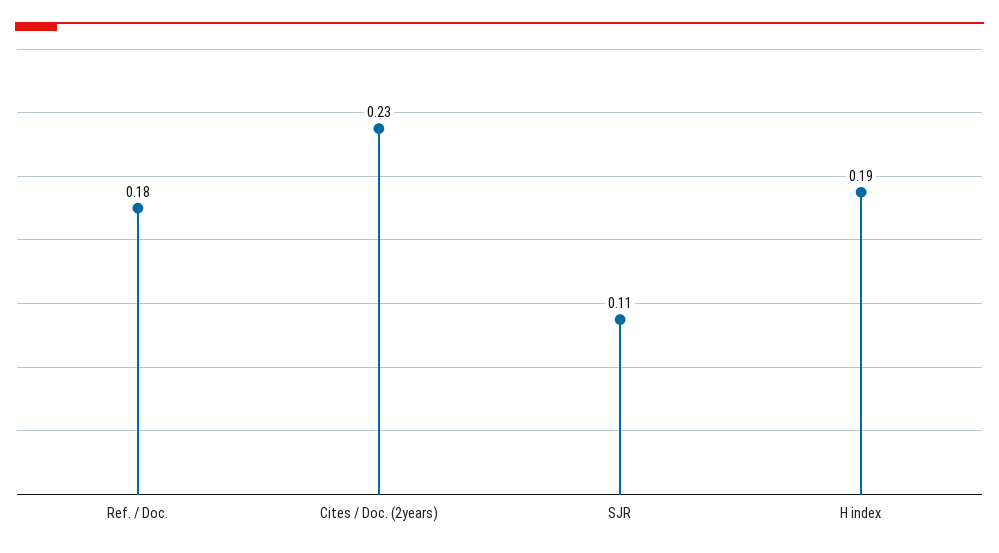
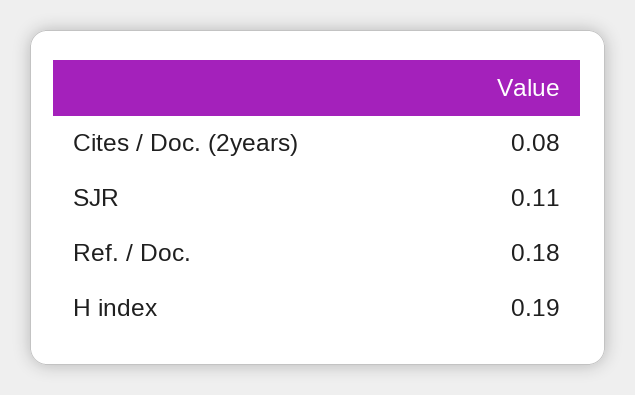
  {
    "Ref. / Doc.": 0.18,
-   "Cites / Doc. (2years)": 0.23,
+   "Cites / Doc. (2years)": 0.08,
    "SJR": 0.11,
    "H index": 0.19
  }

